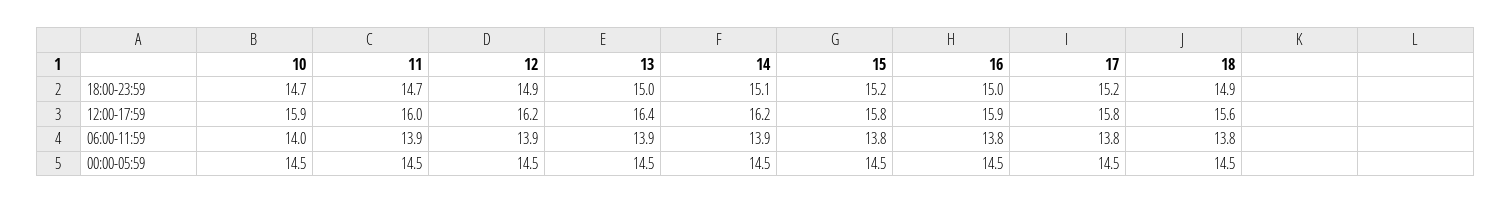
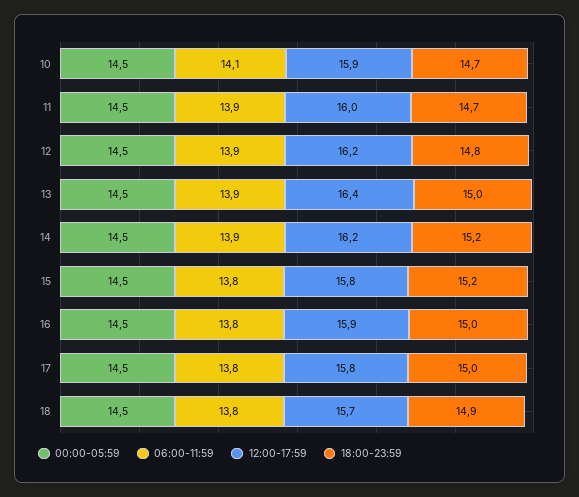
  {
    "18:00-23:59": {
      "10": 14.7,
      "11": 14.7,
-     "12": 14.9,
+     "12": 14.8,
      "13": 15,
-     "14": 15.1,
+     "14": 15.2,
      "15": 15.2,
      "16": 15,
-     "17": 15.2,
+     "17": 15,
      "18": 14.9
    },
    "12:00-17:59": {
      "10": 15.9,
      "11": 16,
      "12": 16.2,
      "13": 16.4,
      "14": 16.2,
      "15": 15.8,
      "16": 15.9,
      "17": 15.8,
-     "18": 15.6
+     "18": 15.7
    },
    "06:00-11:59": {
-     "10": 14,
+     "10": 14.1,
      "11": 13.9,
      "12": 13.9,
      "13": 13.9,
      "14": 13.9,
      "15": 13.8,
      "16": 13.8,
      "17": 13.8,
      "18": 13.8
    },
    "00:00-05:59": {
      "10": 14.5,
      "11": 14.5,
      "12": 14.5,
      "13": 14.5,
      "14": 14.5,
      "15": 14.5,
      "16": 14.5,
      "17": 14.5,
      "18": 14.5
    }
  }

